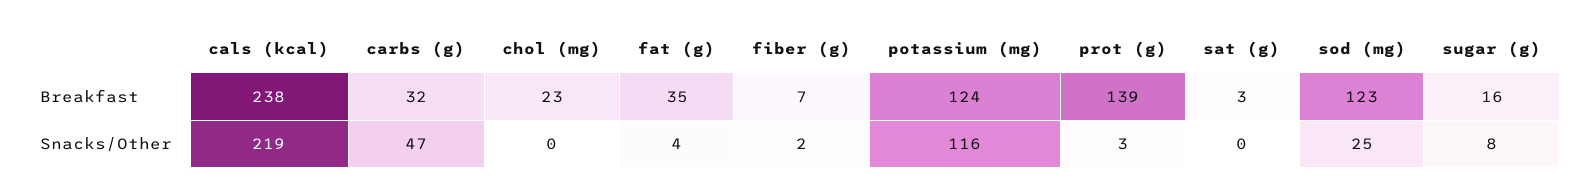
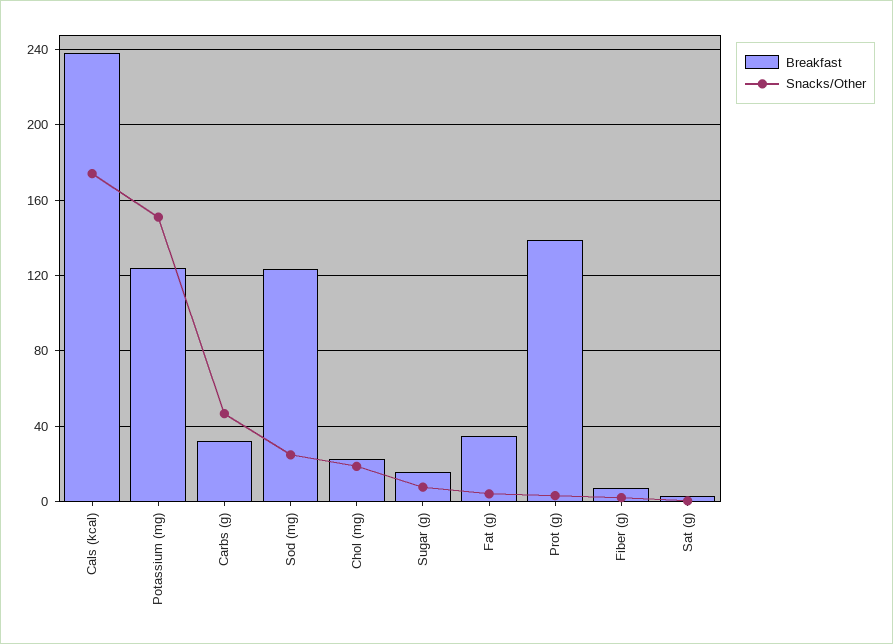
  {
    "Breakfast": {
      "cals (kcal)": 238,
      "carbs (g)": 32,
      "chol (mg)": 23,
      "fat (g)": 35,
      "fiber (g)": 7,
      "potassium (mg)": 124,
      "prot (g)": 139,
      "sat (g)": 3,
      "sod (mg)": 123,
      "sugar (g)": 16
    },
    "Snacks/Other": {
-     "cals (kcal)": 219,
+     "cals (kcal)": 175,
      "carbs (g)": 47,
-     "chol (mg)": 0,
+     "chol (mg)": 20,
      "fat (g)": 4,
      "fiber (g)": 2,
-     "potassium (mg)": 116,
+     "potassium (mg)": 150,
      "prot (g)": 3,
      "sat (g)": 0,
      "sod (mg)": 25,
      "sugar (g)": 8
    }
  }

